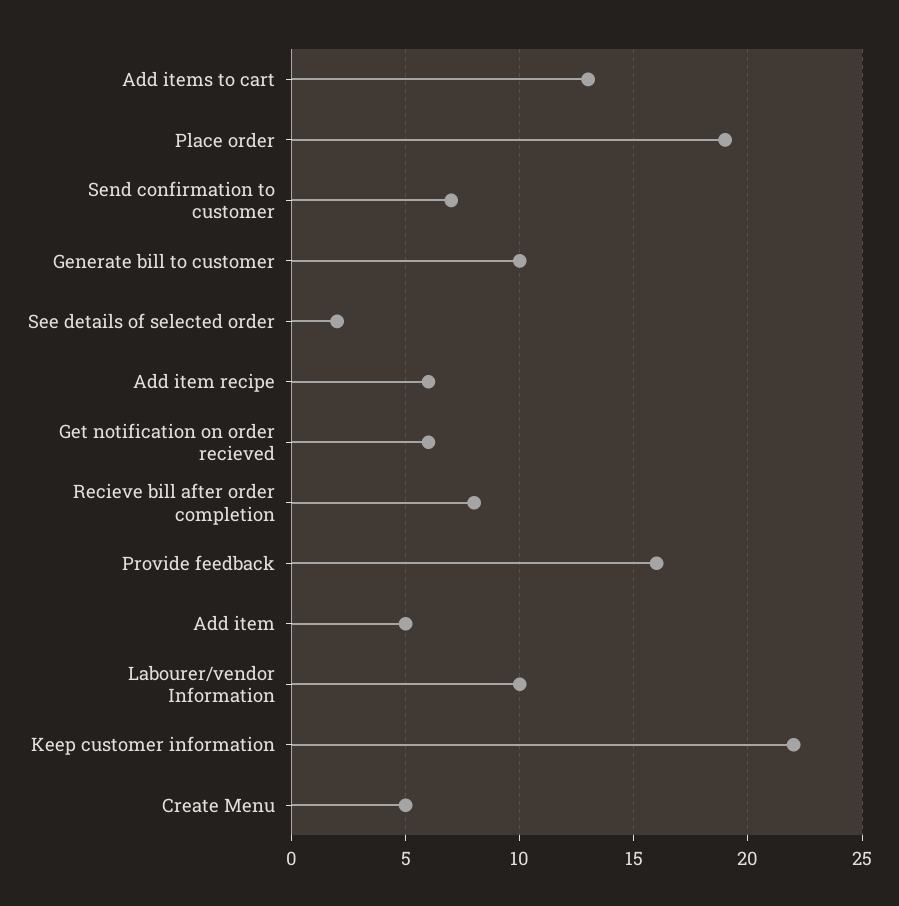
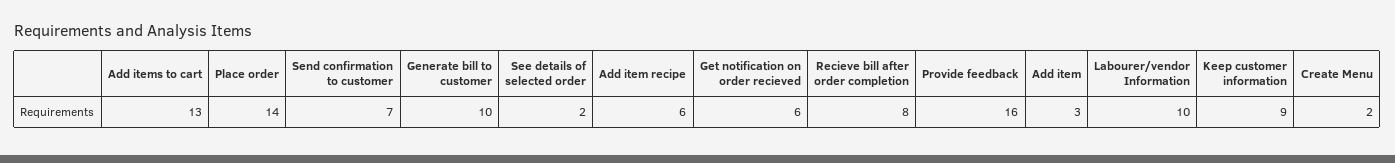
  {
    "Add items to cart": 13,
-   "Place order": 19,
+   "Place order": 14,
    "Send confirmation to customer": 7,
    "Generate bill to customer": 10,
    "See details of selected order": 2,
    "Add item recipe": 6,
    "Get notification on order recieved": 6,
    "Recieve bill after order completion": 8,
    "Provide feedback": 16,
-   "Add item": 5,
+   "Add item": 3,
    "Labourer/vendor Information": 10,
-   "Keep customer information": 22,
+   "Keep customer information": 9,
-   "Create Menu": 5
+   "Create Menu": 2
  }

